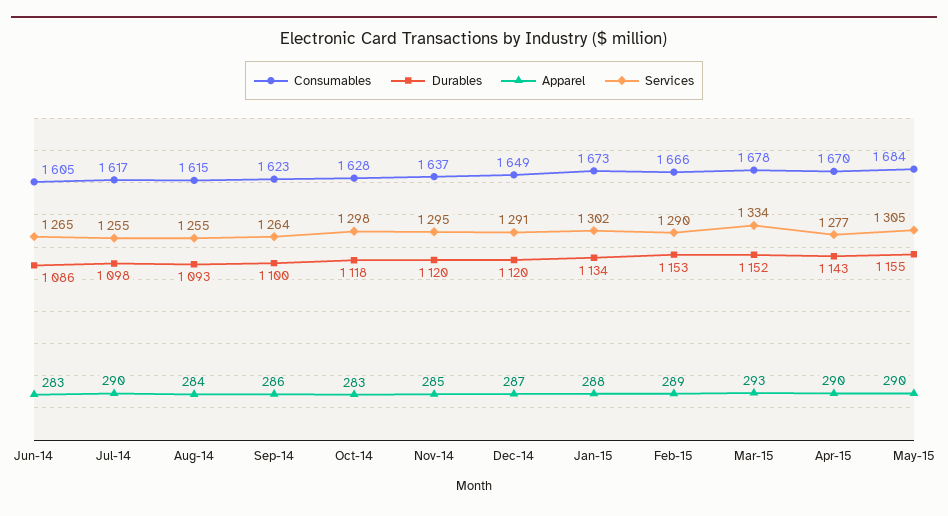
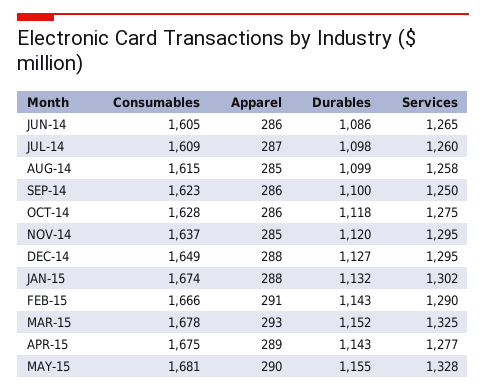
  {
    "Consumables": {
      "Jun-14": 1605,
-     "Jul-14": 1617,
+     "Jul-14": 1609,
      "Aug-14": 1615,
      "Sep-14": 1623,
      "Oct-14": 1628,
      "Nov-14": 1637,
      "Dec-14": 1649,
-     "Jan-15": 1673,
+     "Jan-15": 1674,
      "Feb-15": 1666,
      "Mar-15": 1678,
-     "Apr-15": 1670,
+     "Apr-15": 1675,
-     "May-15": 1684
+     "May-15": 1681
    },
    "Durables": {
      "Jun-14": 1086,
      "Jul-14": 1098,
-     "Aug-14": 1093,
+     "Aug-14": 1099,
      "Sep-14": 1100,
      "Oct-14": 1118,
      "Nov-14": 1120,
-     "Dec-14": 1120,
+     "Dec-14": 1127,
-     "Jan-15": 1134,
+     "Jan-15": 1132,
-     "Feb-15": 1153,
+     "Feb-15": 1143,
      "Mar-15": 1152,
      "Apr-15": 1143,
      "May-15": 1155
    },
    "Apparel": {
-     "Jun-14": 283,
+     "Jun-14": 286,
-     "Jul-14": 290,
+     "Jul-14": 287,
-     "Aug-14": 284,
+     "Aug-14": 285,
      "Sep-14": 286,
-     "Oct-14": 283,
+     "Oct-14": 286,
      "Nov-14": 285,
-     "Dec-14": 287,
+     "Dec-14": 288,
      "Jan-15": 288,
-     "Feb-15": 289,
+     "Feb-15": 291,
      "Mar-15": 293,
-     "Apr-15": 290,
+     "Apr-15": 289,
      "May-15": 290
    },
    "Services": {
      "Jun-14": 1265,
-     "Jul-14": 1255,
+     "Jul-14": 1260,
-     "Aug-14": 1255,
+     "Aug-14": 1258,
-     "Sep-14": 1264,
+     "Sep-14": 1250,
-     "Oct-14": 1298,
+     "Oct-14": 1275,
      "Nov-14": 1295,
-     "Dec-14": 1291,
+     "Dec-14": 1295,
      "Jan-15": 1302,
      "Feb-15": 1290,
-     "Mar-15": 1334,
+     "Mar-15": 1325,
      "Apr-15": 1277,
-     "May-15": 1305
+     "May-15": 1328
    }
  }

